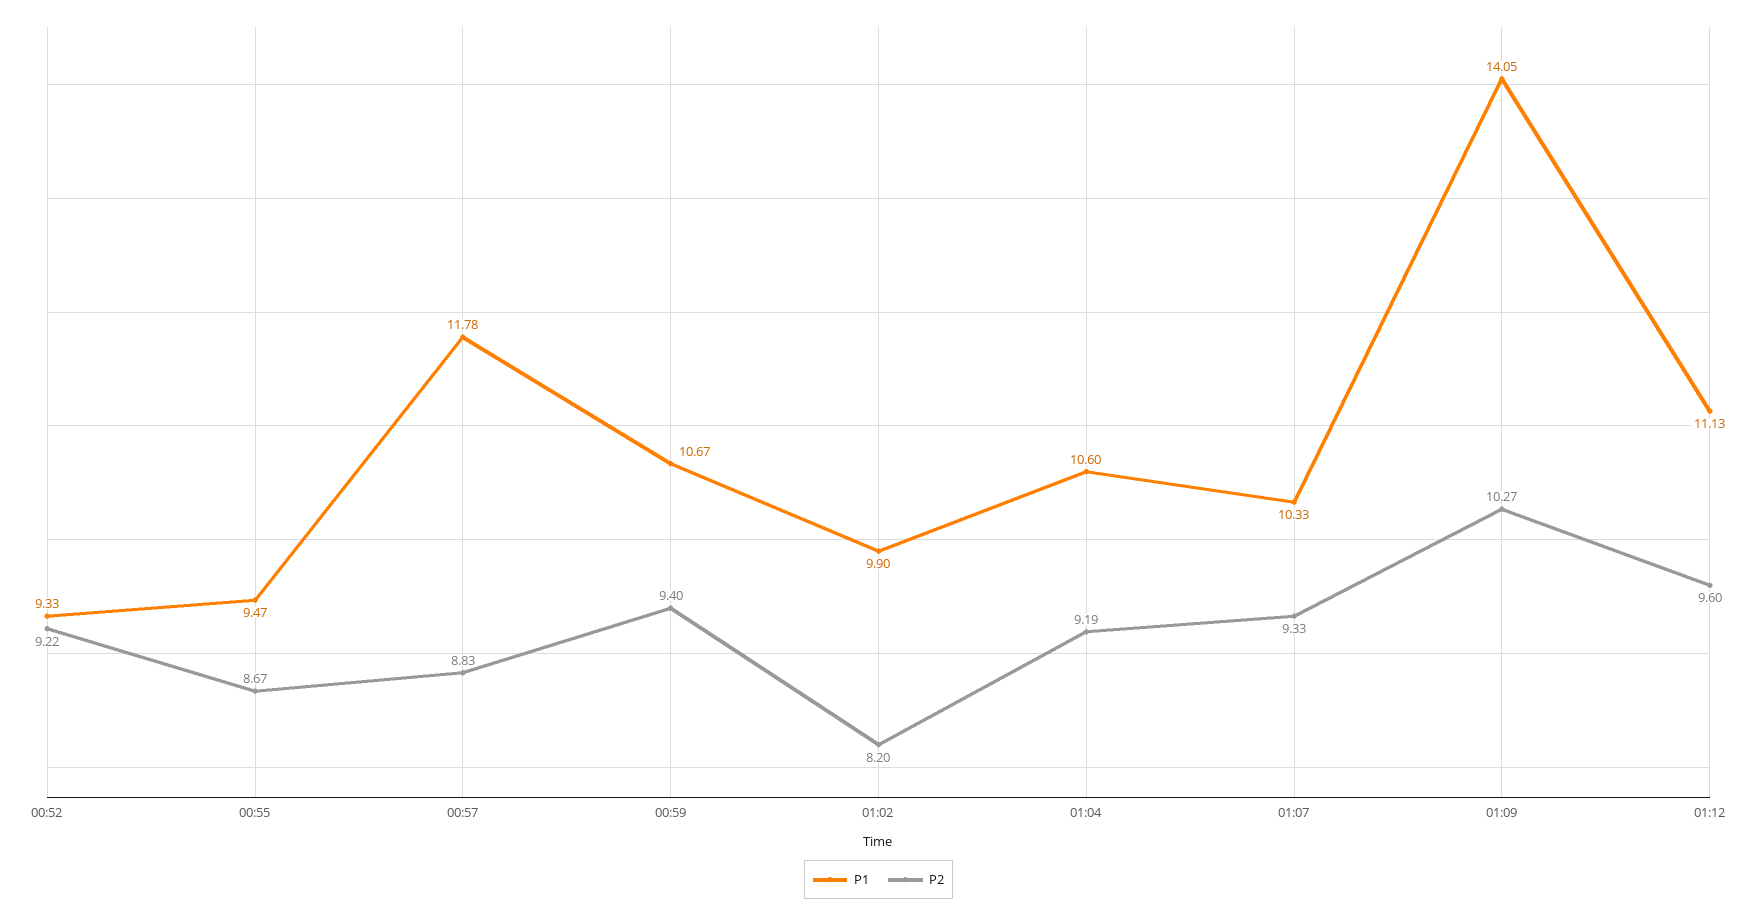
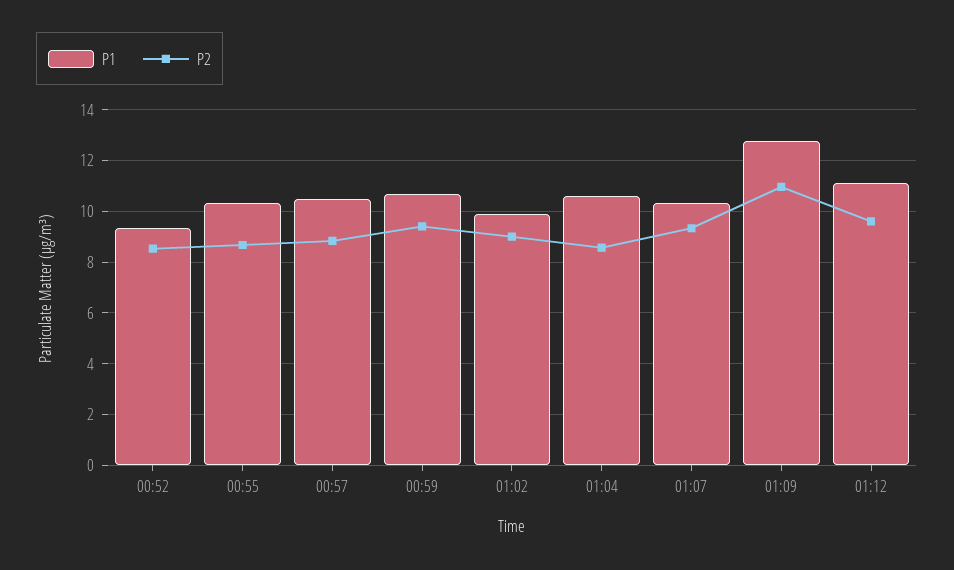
  {
    "P1": {
      "00:52": 9.33,
-     "00:55": 9.47,
+     "00:55": 10.25,
-     "00:57": 11.78,
+     "00:57": 10.5,
      "00:59": 10.67,
      "01:02": 9.9,
      "01:04": 10.6,
      "01:07": 10.33,
-     "01:09": 14.05,
+     "01:09": 12.75,
      "01:12": 11.13
    },
    "P2": {
-     "00:52": 9.22,
+     "00:52": 8.5,
      "00:55": 8.67,
      "00:57": 8.83,
      "00:59": 9.4,
-     "01:02": 8.2,
+     "01:02": 9,
-     "01:04": 9.19,
+     "01:04": 8.5,
      "01:07": 9.33,
-     "01:09": 10.27,
+     "01:09": 11,
      "01:12": 9.6
    }
  }

